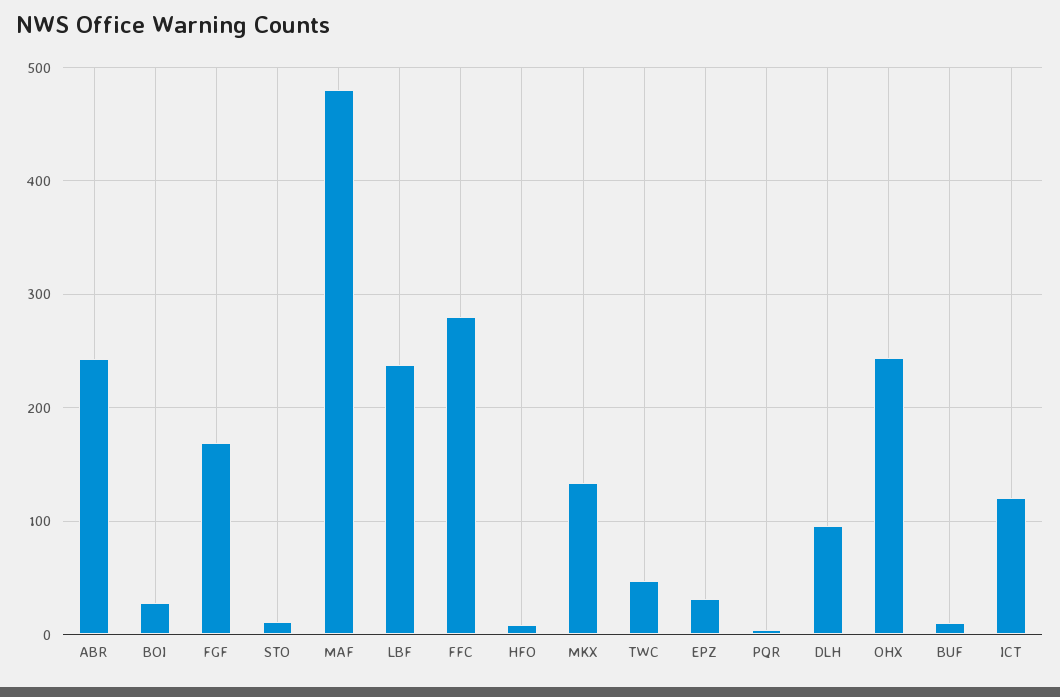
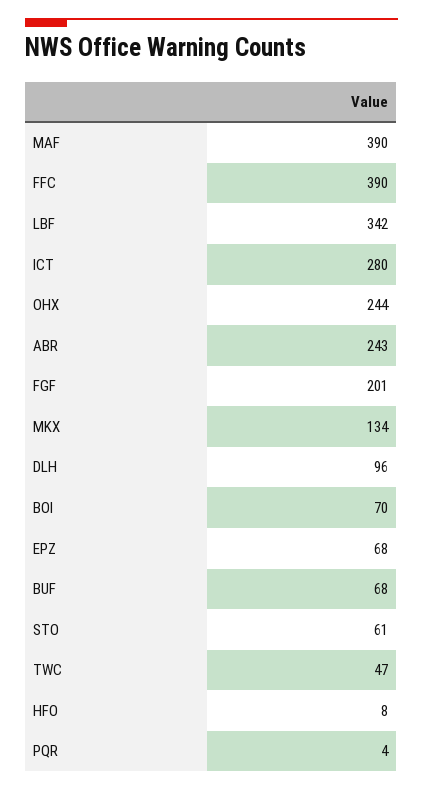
  {
    "ABR": 243,
-   "BOI": 30,
+   "BOI": 70,
-   "FGF": 170,
+   "FGF": 201,
-   "STO": 10,
+   "STO": 61,
-   "MAF": 480,
+   "MAF": 390,
-   "LBF": 240,
+   "LBF": 342,
-   "FFC": 280,
+   "FFC": 390,
    "HFO": 8,
    "MKX": 134,
    "TWC": 47,
-   "EPZ": 30,
+   "EPZ": 68,
    "PQR": 4,
    "DLH": 96,
    "OHX": 244,
-   "BUF": 10,
+   "BUF": 68,
-   "ICT": 120
+   "ICT": 280
  }

